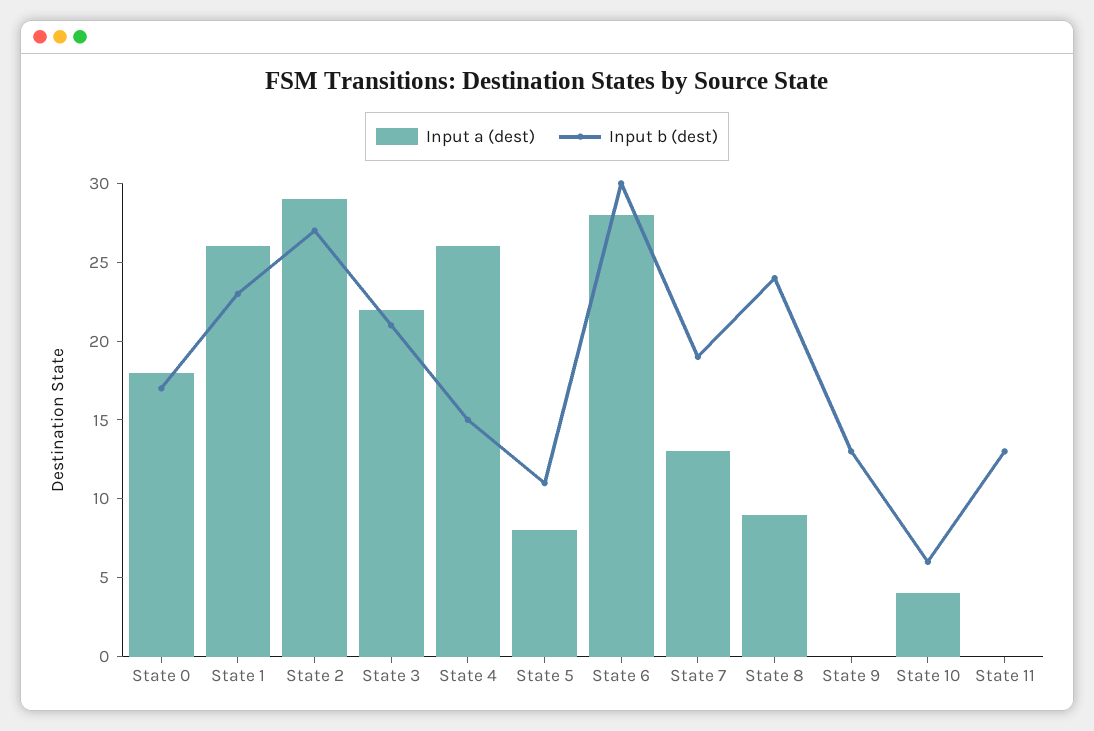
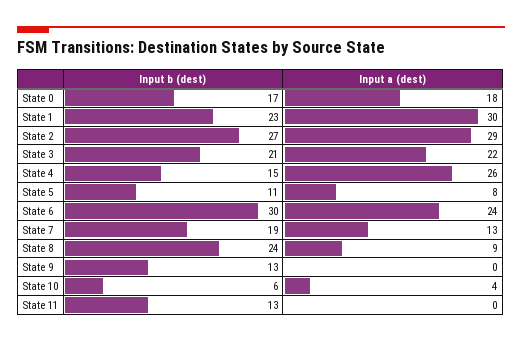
  {
    "Input a (dest)": {
      "State 0": 18,
-     "State 1": 26,
+     "State 1": 30,
      "State 2": 29,
      "State 3": 22,
      "State 4": 26,
      "State 5": 8,
-     "State 6": 28,
+     "State 6": 24,
      "State 7": 13,
      "State 8": 9,
      "State 9": 0,
      "State 10": 4,
      "State 11": 0
    },
    "Input b (dest)": {
      "State 0": 17,
      "State 1": 23,
      "State 2": 27,
      "State 3": 21,
      "State 4": 15,
      "State 5": 11,
      "State 6": 30,
      "State 7": 19,
      "State 8": 24,
      "State 9": 13,
      "State 10": 6,
      "State 11": 13
    }
  }

